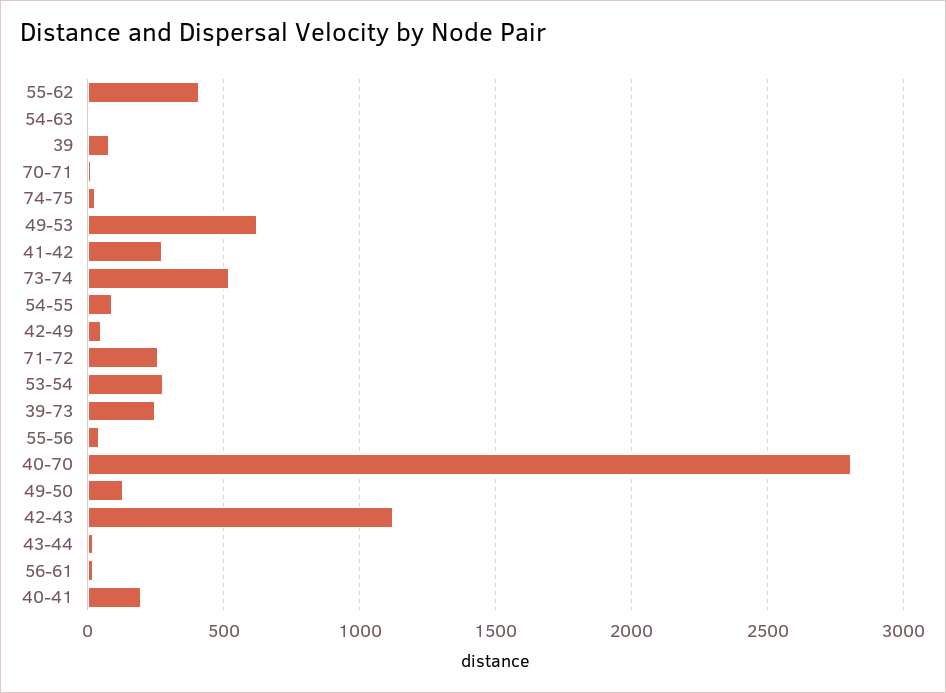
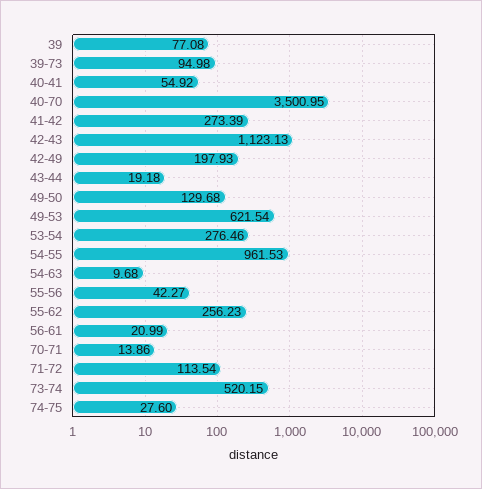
  {
-   "55-62": 400,
+   "55-62": 256.23,
    "54-63": 9.68,
    "39": 77.08,
    "70-71": 13.86,
    "74-75": 27.6,
    "49-53": 621.54,
    "41-42": 273.39,
    "73-74": 520.15,
-   "54-55": 100,
+   "54-55": 961.53,
-   "42-49": 50,
+   "42-49": 197.93,
-   "71-72": 250,
+   "71-72": 113.54,
    "53-54": 276.46,
-   "39-73": 250,
+   "39-73": 94.98,
    "55-56": 42.27,
-   "40-70": 2800,
+   "40-70": 3500.95,
    "49-50": 129.68,
    "42-43": 1123.13,
    "43-44": 19.18,
    "56-61": 20.99,
-   "40-41": 200
+   "40-41": 54.92
  }

